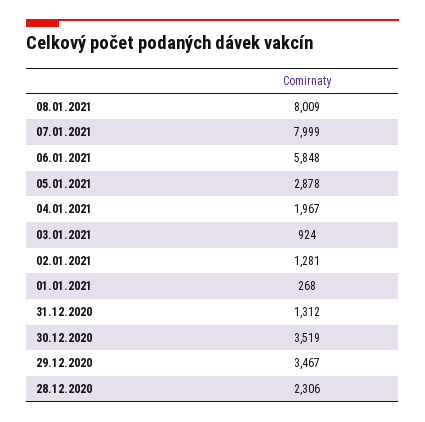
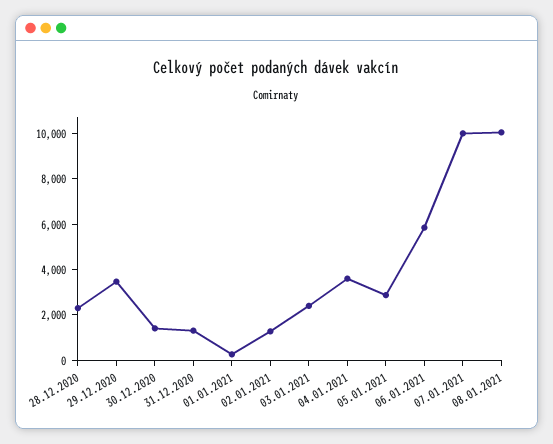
  {
-   "08.01.2021": 8009,
+   "08.01.2021": 10000,
-   "07.01.2021": 7999,
+   "07.01.2021": 10000,
    "06.01.2021": 5848,
    "05.01.2021": 2878,
-   "04.01.2021": 1967,
+   "04.01.2021": 3500,
-   "03.01.2021": 924,
+   "03.01.2021": 2500,
    "02.01.2021": 1281,
    "01.01.2021": 268,
    "31.12.2020": 1312,
-   "30.12.2020": 3519,
+   "30.12.2020": 1500,
    "29.12.2020": 3467,
    "28.12.2020": 2306
  }

